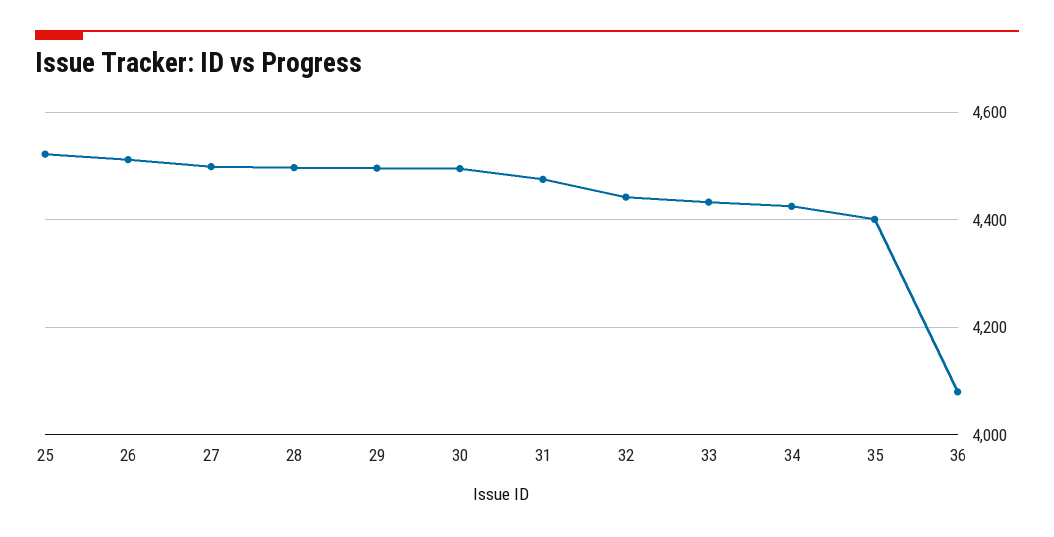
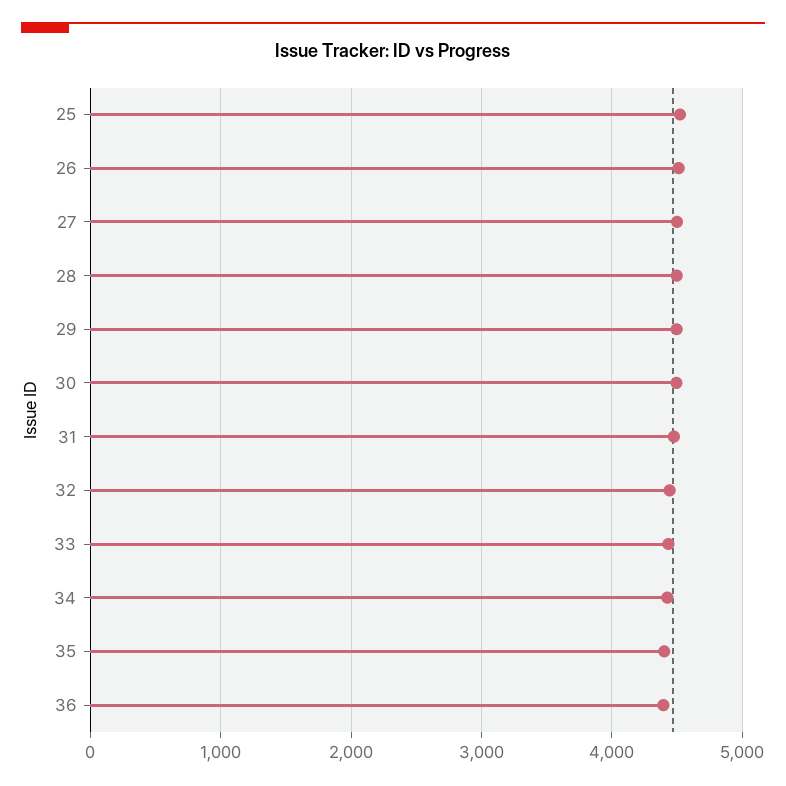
  {
    "25": 4520,
    "26": 4520,
    "27": 4500,
    "28": 4500,
    "29": 4500,
    "30": 4500,
    "31": 4480,
    "32": 4440,
    "33": 4440,
    "34": 4420,
    "35": 4400,
-   "36": 4080
+   "36": 4400
  }

